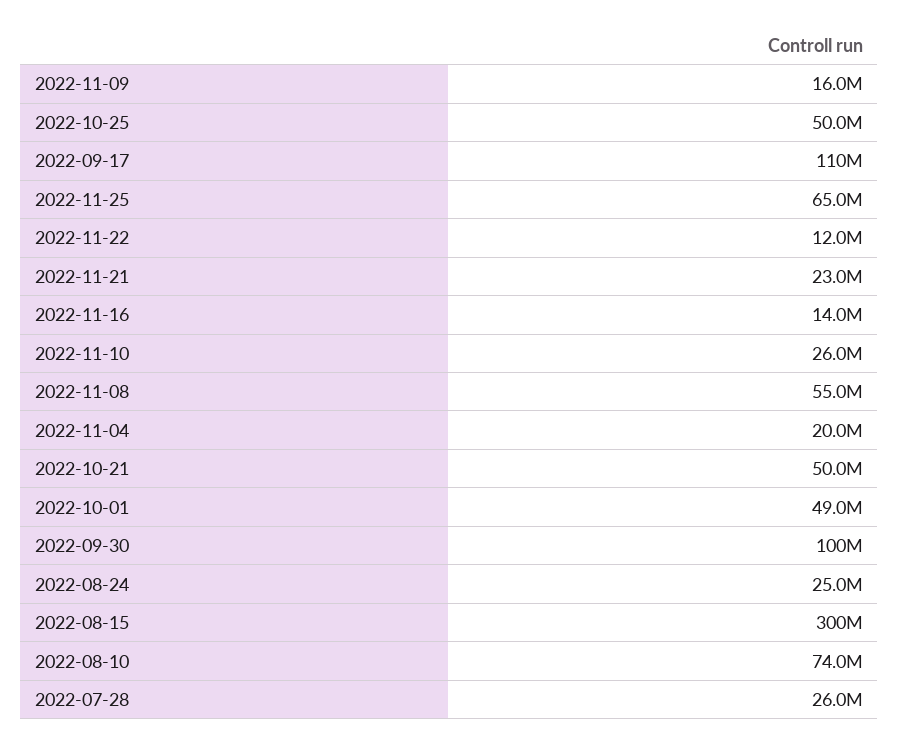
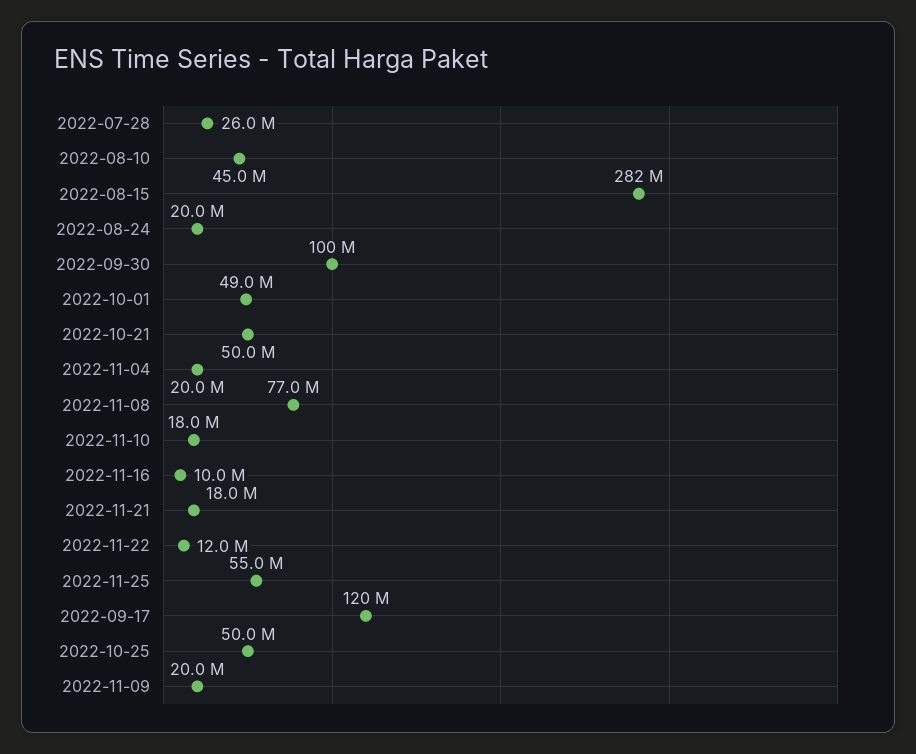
  {
-   "2022-11-09": 16000000,
+   "2022-11-09": 20000000,
    "2022-10-25": 50000000,
-   "2022-09-17": 110000000,
+   "2022-09-17": 120000000,
-   "2022-11-25": 65000000,
+   "2022-11-25": 55000000,
    "2022-11-22": 12000000,
-   "2022-11-21": 23000000,
+   "2022-11-21": 18000000,
-   "2022-11-16": 14000000,
+   "2022-11-16": 10000000,
-   "2022-11-10": 26000000,
+   "2022-11-10": 18000000,
-   "2022-11-08": 55000000,
+   "2022-11-08": 77000000,
    "2022-11-04": 20000000,
    "2022-10-21": 50000000,
    "2022-10-01": 49000000,
    "2022-09-30": 100000000,
-   "2022-08-24": 25000000,
+   "2022-08-24": 20000000,
-   "2022-08-15": 300000000,
+   "2022-08-15": 282000000,
-   "2022-08-10": 74000000,
+   "2022-08-10": 45000000,
    "2022-07-28": 26000000
  }

